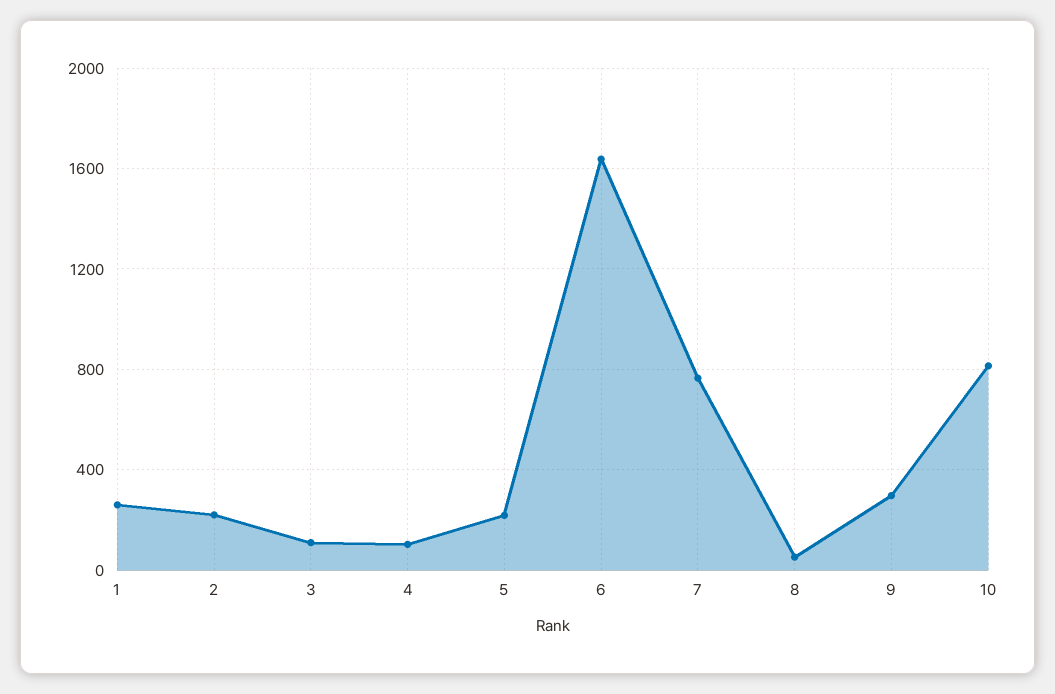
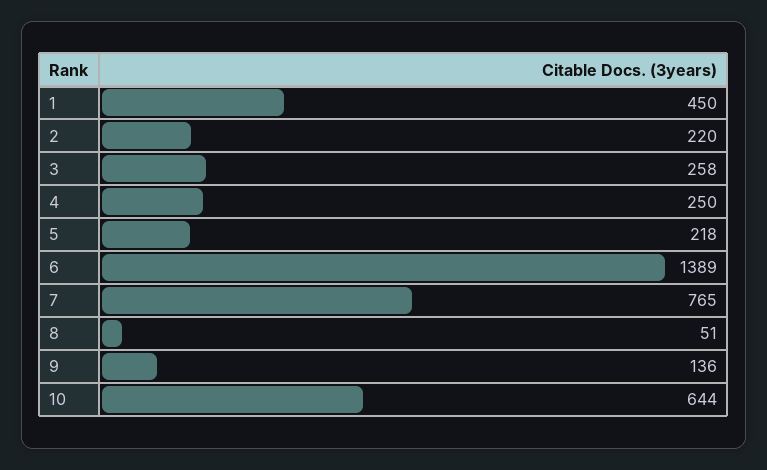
  {
-   "1": 250,
+   "1": 450,
    "2": 220,
-   "3": 100,
+   "3": 258,
-   "4": 100,
+   "4": 250,
    "5": 218,
-   "6": 1650,
+   "6": 1389,
    "7": 765,
    "8": 51,
-   "9": 300,
+   "9": 136,
-   "10": 800
+   "10": 644
  }

